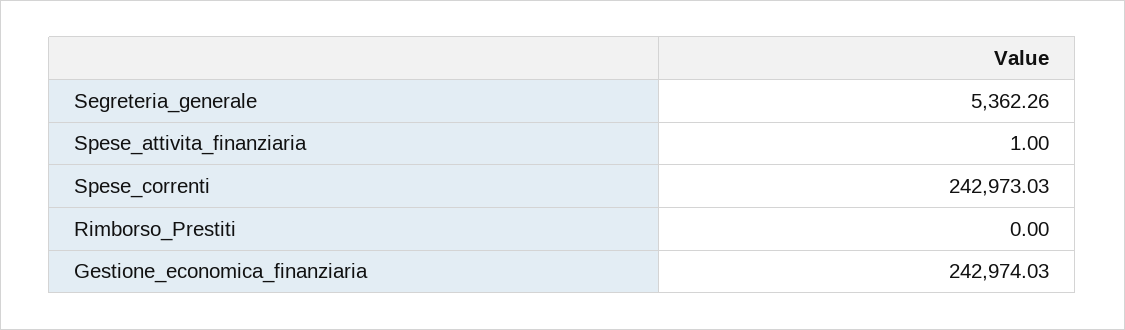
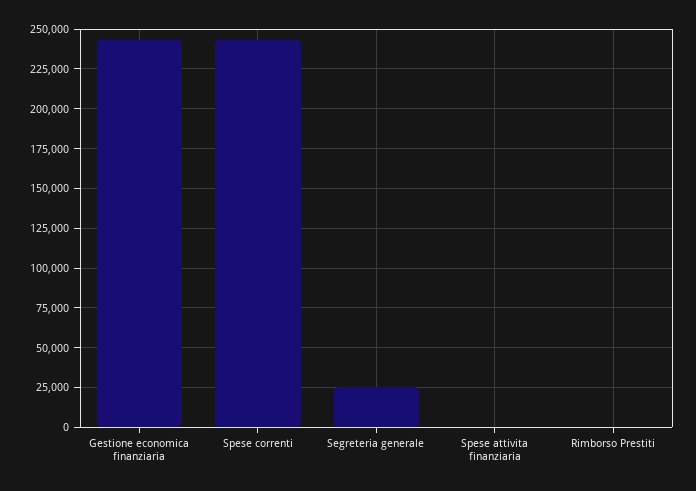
  {
-   "Segreteria_generale": 5362.26,
+   "Segreteria_generale": 25000,
    "Spese_attivita_finanziaria": 1,
    "Spese_correnti": 242973.03,
    "Rimborso_Prestiti": 0,
    "Gestione_economica_finanziaria": 242974.03
  }

